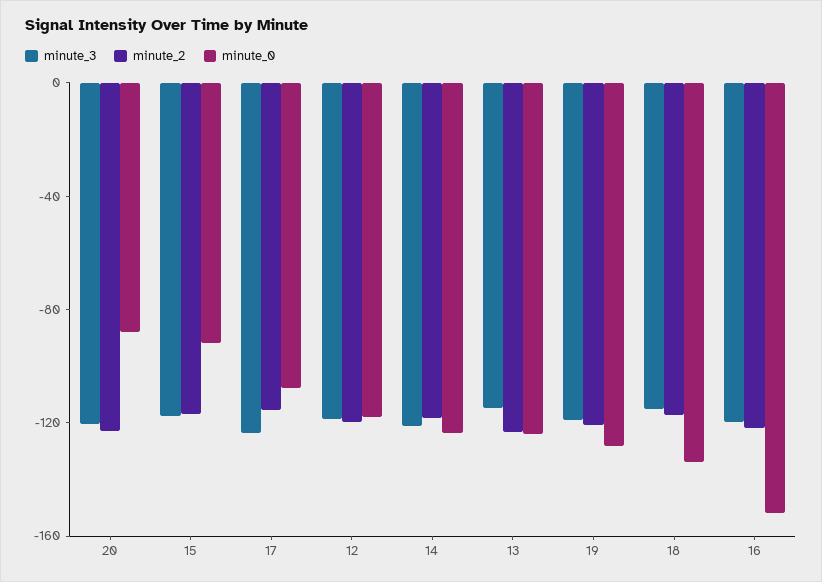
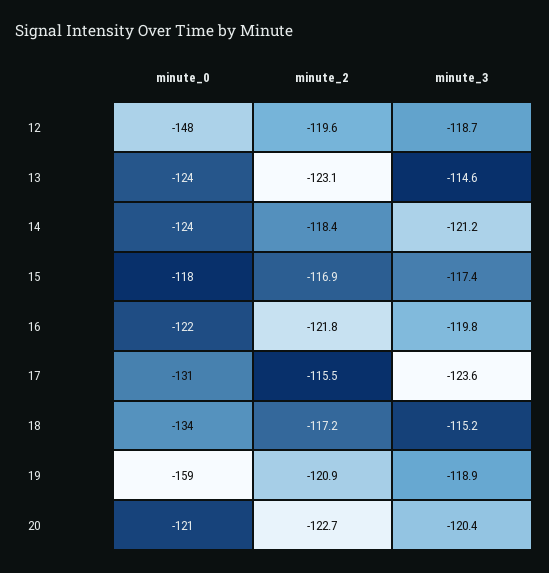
  {
    "minute_3": {
      "20": -120.4,
      "15": -117.4,
      "17": -123.6,
      "12": -118.7,
      "14": -121.2,
      "13": -114.6,
      "19": -118.9,
      "18": -115.2,
      "16": -119.8
    },
    "minute_2": {
      "20": -122.7,
      "15": -116.9,
      "17": -115.5,
      "12": -119.6,
      "14": -118.4,
      "13": -123.1,
      "19": -120.9,
      "18": -117.2,
      "16": -121.8
    },
    "minute_0": {
-     "20": -90,
+     "20": -121,
-     "15": -90,
+     "15": -118,
-     "17": -110,
+     "17": -131,
-     "12": -120,
+     "12": -148,
      "14": -124,
      "13": -124,
-     "19": -130,
+     "19": -159,
      "18": -134,
-     "16": -150
+     "16": -122
    }
  }

